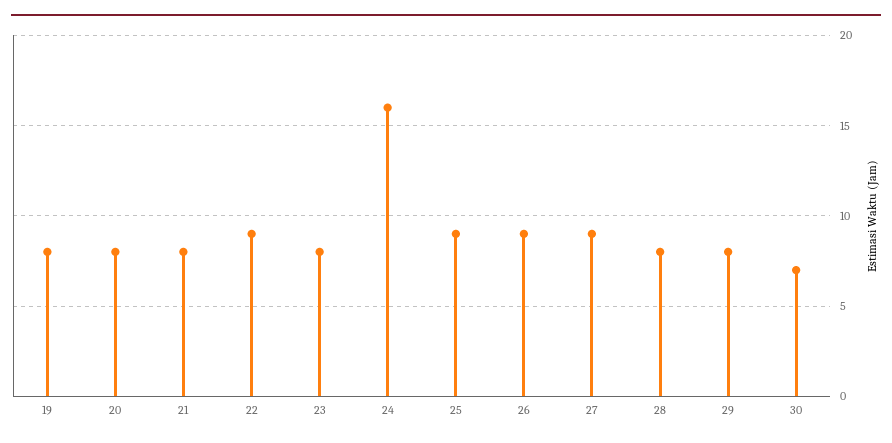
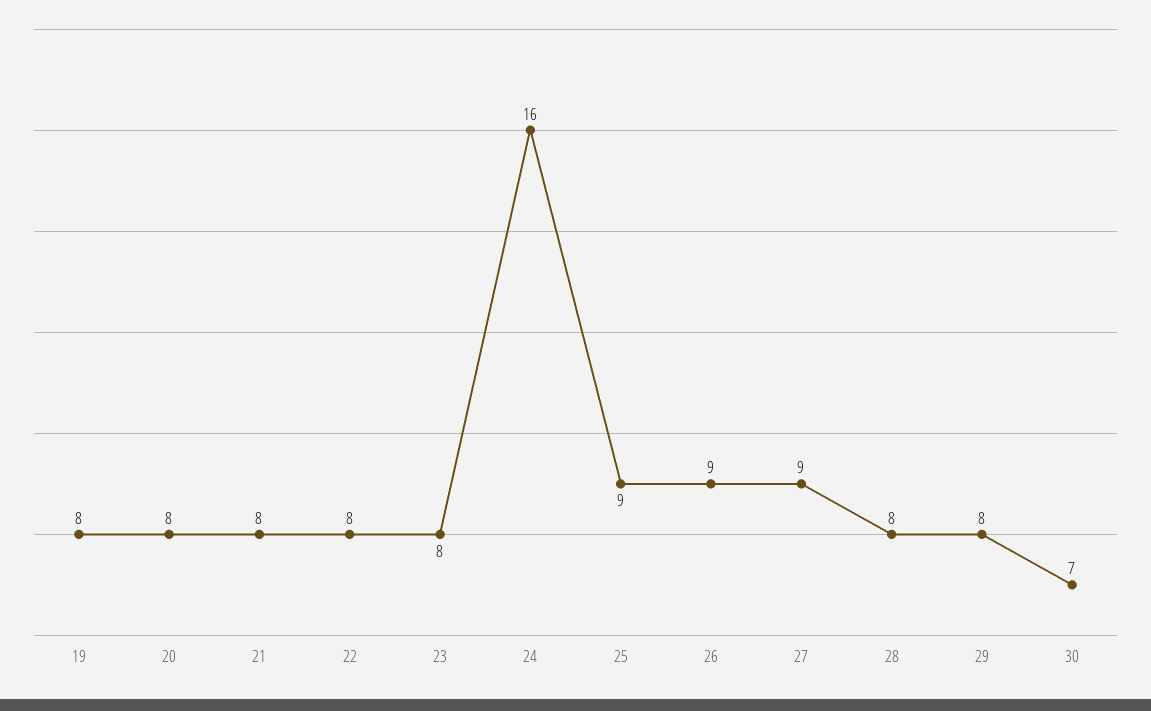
  {
    "19": 8,
    "20": 8,
    "21": 8,
-   "22": 9,
+   "22": 8,
    "23": 8,
    "24": 16,
    "25": 9,
    "26": 9,
    "27": 9,
    "28": 8,
    "29": 8,
    "30": 7
  }

